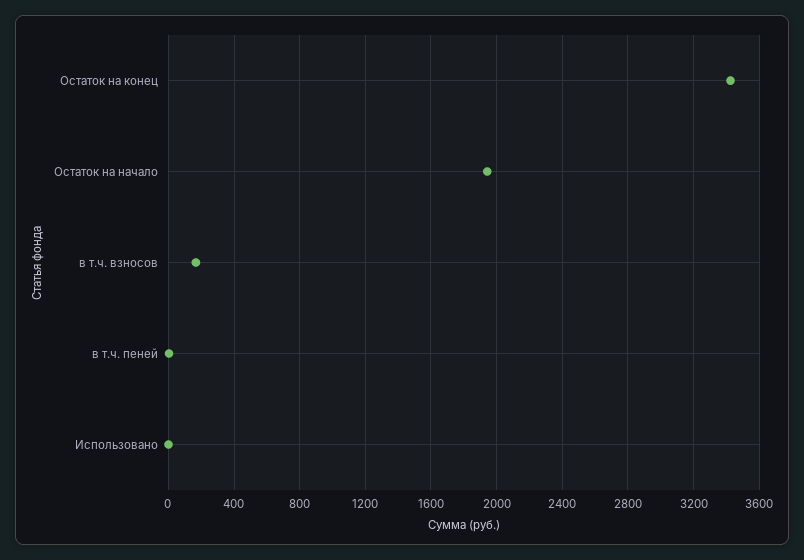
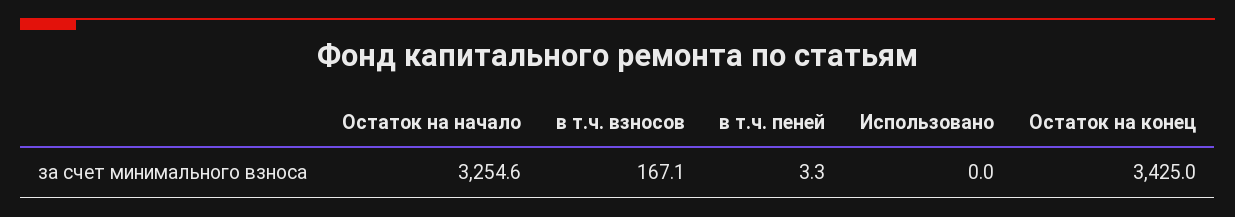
  {
    "Остаток на конец": 3425,
-   "Остаток на начало": 1950,
+   "Остаток на начало": 3254.6,
    "в т.ч. взносов": 167.1,
    "в т.ч. пеней": 3.3,
    "Использовано": 0
  }

